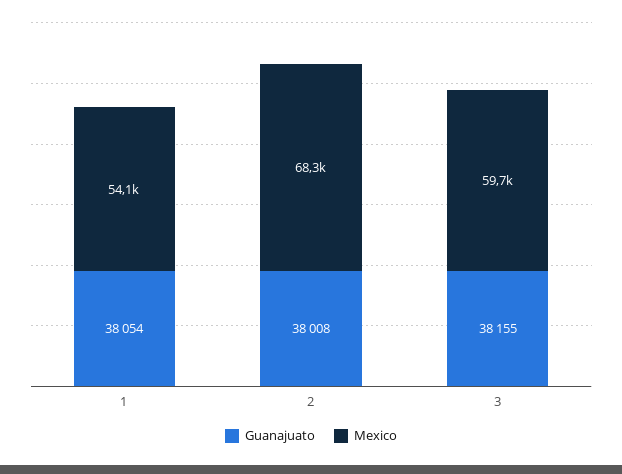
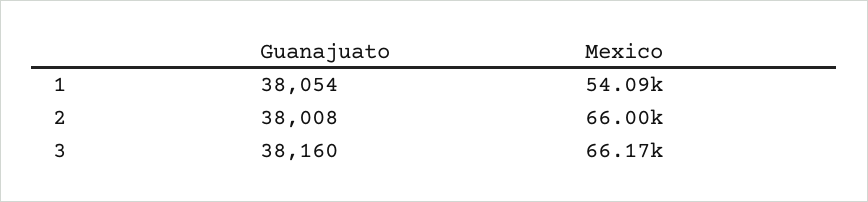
  {
    "Guanajuato": {
      "1": 38054,
      "2": 38008,
-     "3": 38155
+     "3": 38160
    },
    "Mexico": {
      "1": 54090,
-     "2": 68300,
+     "2": 66000,
-     "3": 59700
+     "3": 66170
    }
  }

